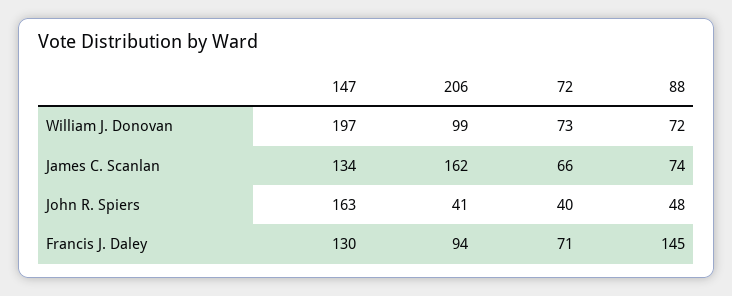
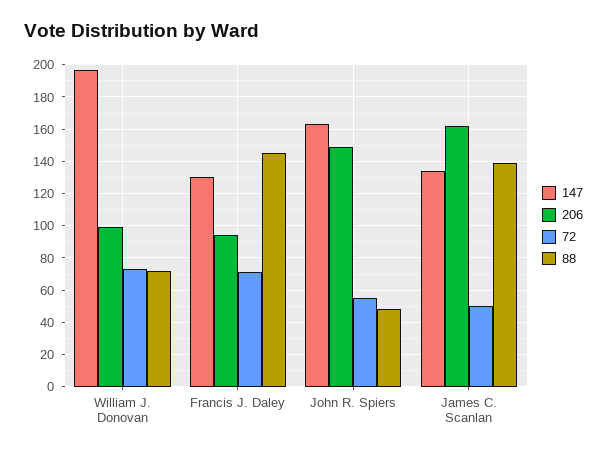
  {
    "147": {
      "William J. Donovan": 197,
      "James C. Scanlan": 134,
      "John R. Spiers": 163,
      "Francis J. Daley": 130
    },
    "206": {
      "William J. Donovan": 99,
      "James C. Scanlan": 162,
-     "John R. Spiers": 41,
+     "John R. Spiers": 150,
      "Francis J. Daley": 94
    },
    "72": {
      "William J. Donovan": 73,
-     "James C. Scanlan": 66,
+     "James C. Scanlan": 50,
-     "John R. Spiers": 40,
+     "John R. Spiers": 55,
      "Francis J. Daley": 71
    },
    "88": {
      "William J. Donovan": 72,
-     "James C. Scanlan": 74,
+     "James C. Scanlan": 140,
      "John R. Spiers": 48,
      "Francis J. Daley": 145
    }
  }

